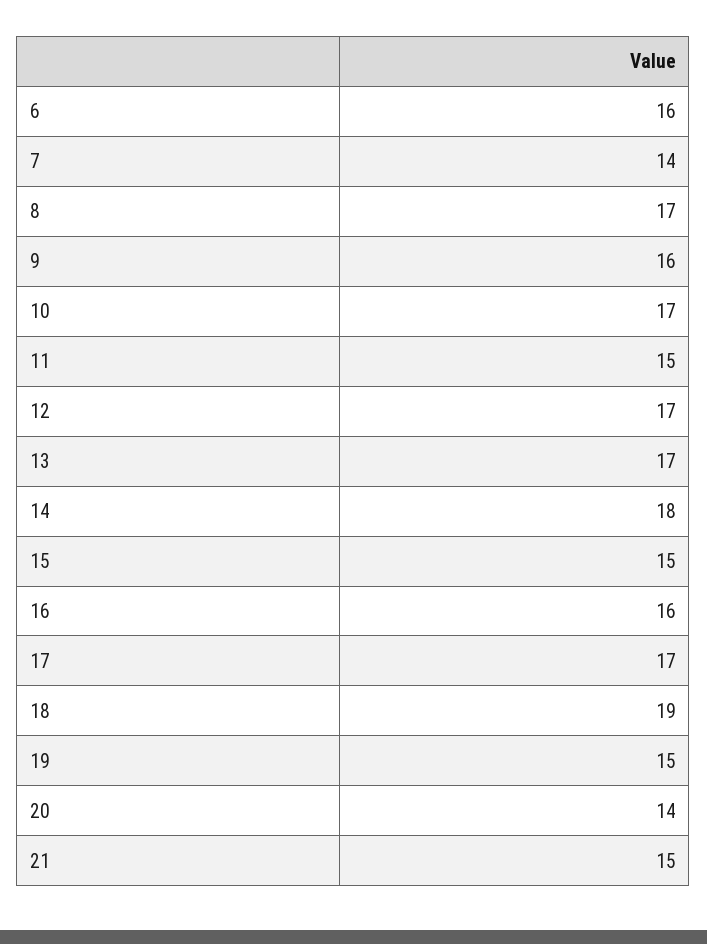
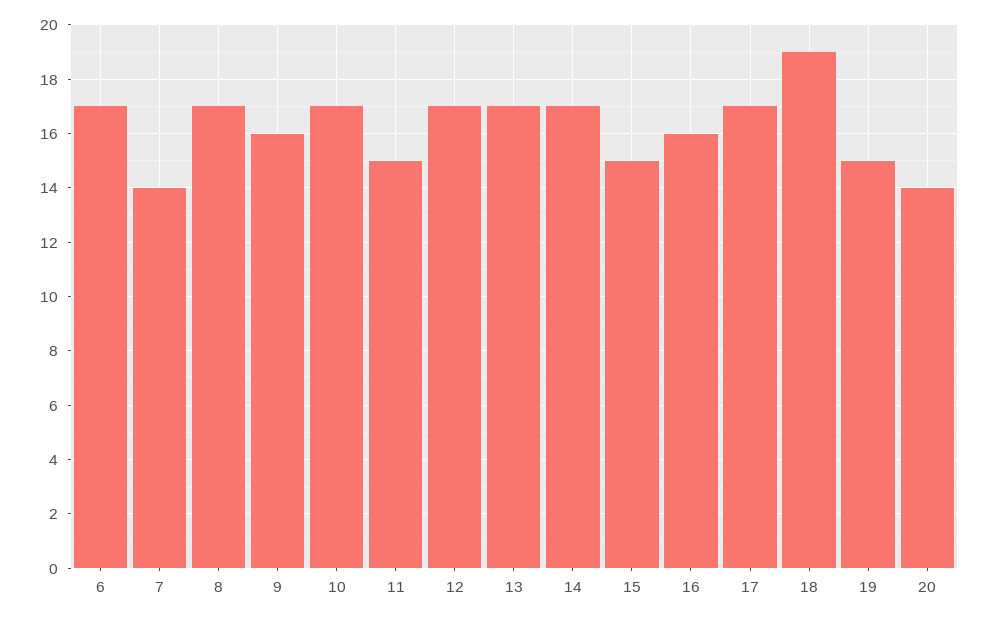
  {
-   "6": 16,
+   "6": 17,
    "7": 14,
    "8": 17,
    "9": 16,
    "10": 17,
    "11": 15,
    "12": 17,
    "13": 17,
-   "14": 18,
+   "14": 17,
    "15": 15,
    "16": 16,
    "17": 17,
    "18": 19,
    "19": 15,
-   "20": 14,
+   "20": 14
-   "21": 15
  }

